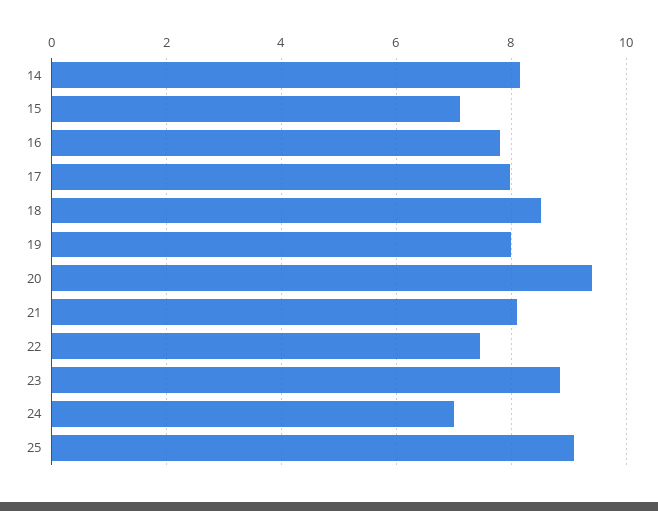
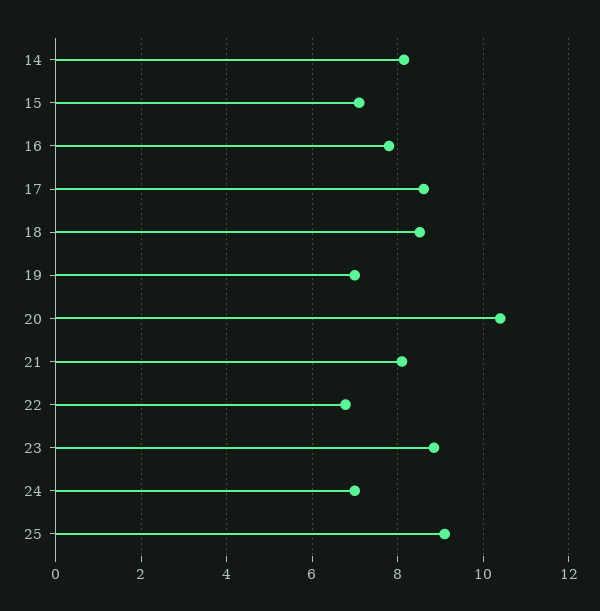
  {
    "14": 8.2,
    "15": 7.2,
    "16": 7.8,
-   "17": 8,
+   "17": 8.6,
    "18": 8.6,
-   "19": 8,
+   "19": 7,
-   "20": 9.4,
+   "20": 10.4,
    "21": 8.2,
-   "22": 7.4,
+   "22": 6.8,
    "23": 8.8,
    "24": 7,
    "25": 9.2
  }

